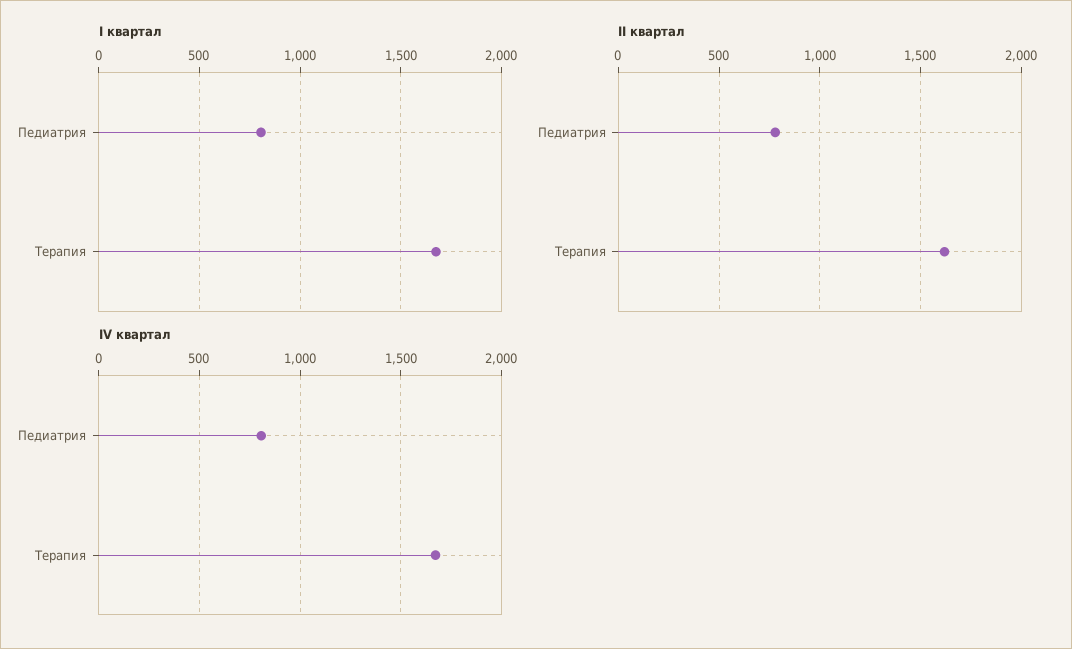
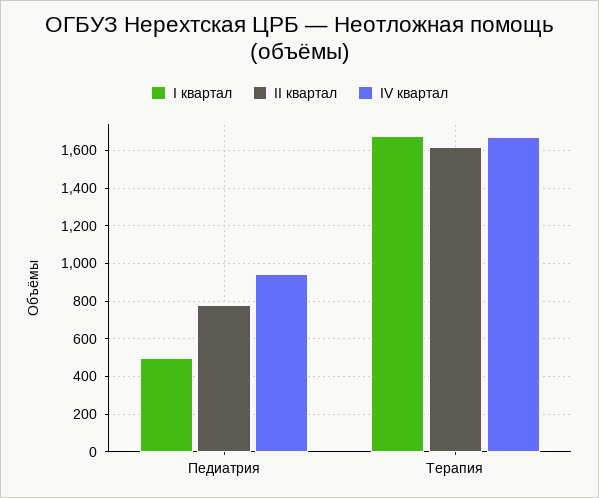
  {
    "I квартал": {
-     "Педиатрия": 800,
+     "Педиатрия": 500,
      "Терапия": 1700
    },
    "II квартал": {
      "Педиатрия": 800,
      "Терапия": 1600
    },
    "IV квартал": {
-     "Педиатрия": 800,
+     "Педиатрия": 950,
      "Терапия": 1650
    }
  }

